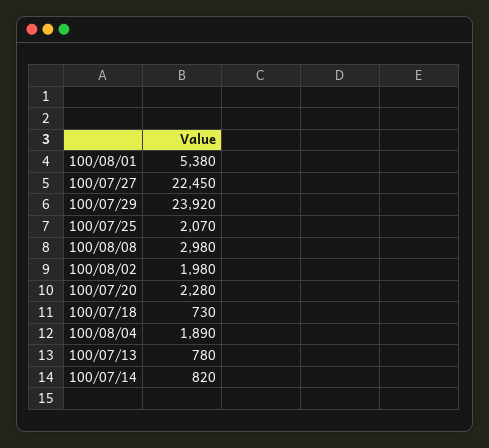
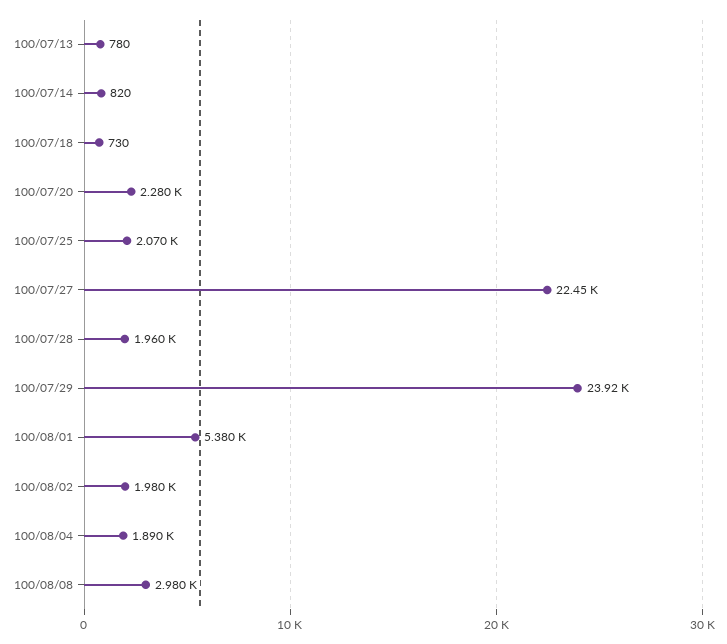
  {
    "100/08/01": 5380,
    "100/07/27": 22450,
    "100/07/29": 23920,
    "100/07/25": 2070,
    "100/08/08": 2980,
    "100/08/02": 1980,
    "100/07/20": 2280,
    "100/07/18": 730,
    "100/08/04": 1890,
    "100/07/13": 780,
-   "100/07/14": 820
+   "100/07/14": 820,
+   "100/07/28": 1960
  }

